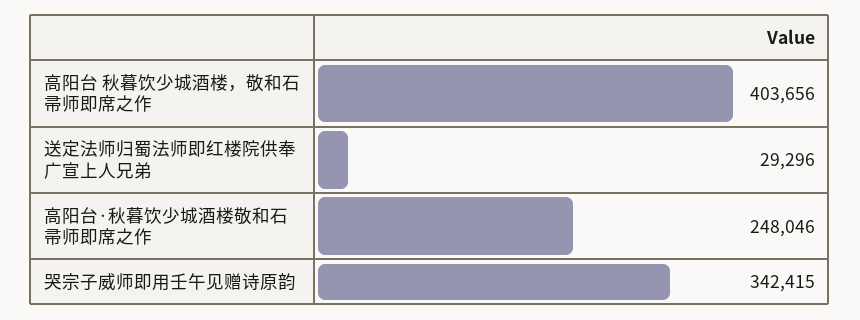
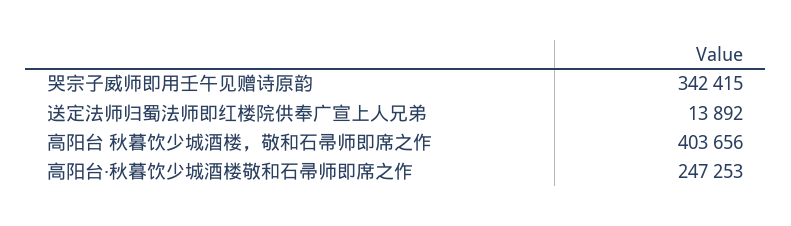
  {
    "高阳台 秋暮饮少城酒楼，敬和石帚师即席之作": 403656,
-   "送定法师归蜀法师即红楼院供奉广宣上人兄弟": 29296,
+   "送定法师归蜀法师即红楼院供奉广宣上人兄弟": 13892,
-   "高阳台·秋暮饮少城酒楼敬和石帚师即席之作": 248046,
+   "高阳台·秋暮饮少城酒楼敬和石帚师即席之作": 247253,
    "哭宗子威师即用壬午见赠诗原韵": 342415
  }

